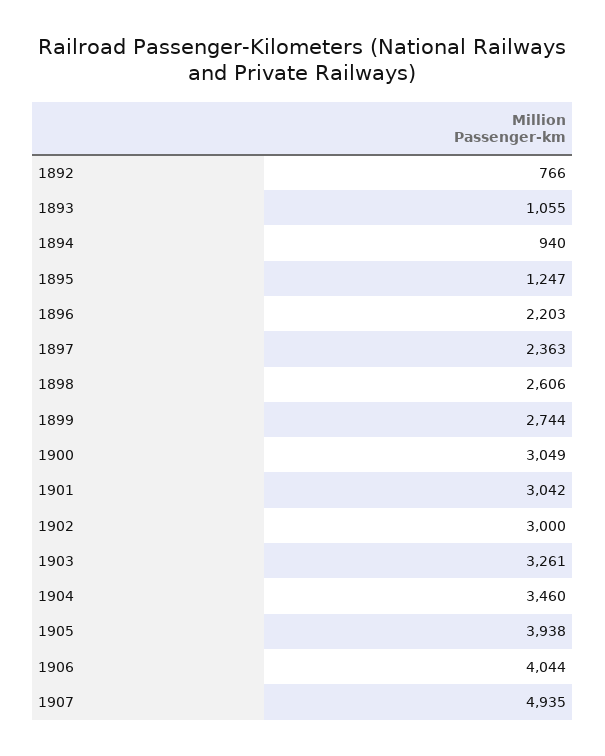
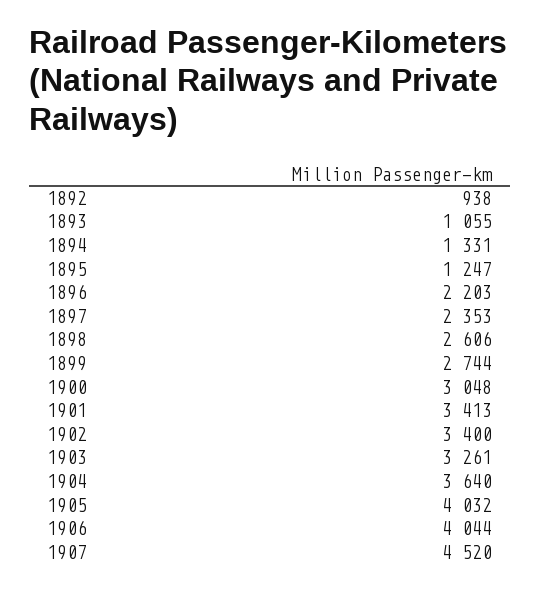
  {
-   "1892": 766,
+   "1892": 938,
    "1893": 1055,
-   "1894": 940,
+   "1894": 1331,
    "1895": 1247,
    "1896": 2203,
-   "1897": 2363,
+   "1897": 2353,
    "1898": 2606,
    "1899": 2744,
-   "1900": 3049,
+   "1900": 3048,
-   "1901": 3042,
+   "1901": 3413,
-   "1902": 3000,
+   "1902": 3400,
    "1903": 3261,
-   "1904": 3460,
+   "1904": 3640,
-   "1905": 3938,
+   "1905": 4032,
    "1906": 4044,
-   "1907": 4935
+   "1907": 4520
  }

